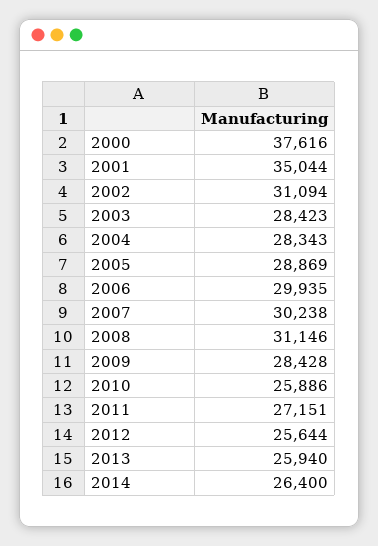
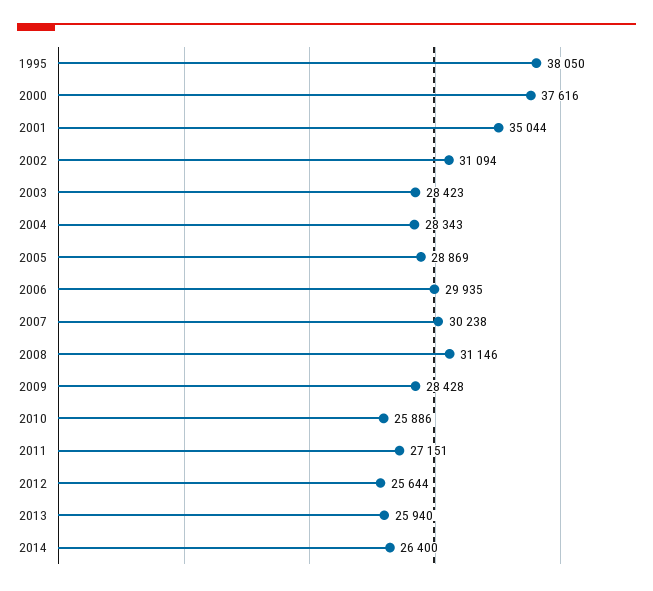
  {
    "2000": 37616,
    "2001": 35044,
    "2002": 31094,
    "2003": 28423,
    "2004": 28343,
    "2005": 28869,
    "2006": 29935,
    "2007": 30238,
    "2008": 31146,
    "2009": 28428,
    "2010": 25886,
    "2011": 27151,
    "2012": 25644,
    "2013": 25940,
-   "2014": 26400
+   "2014": 26400,
+   "1995": 38050
  }

